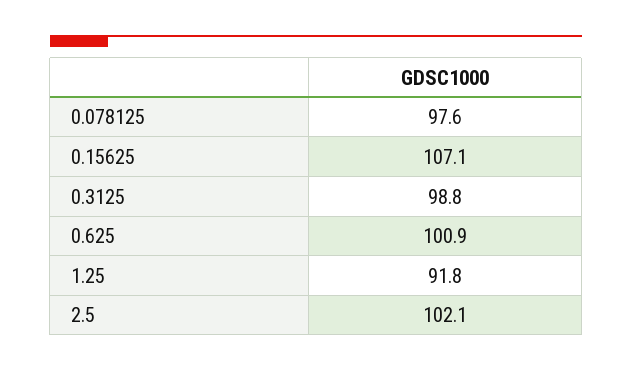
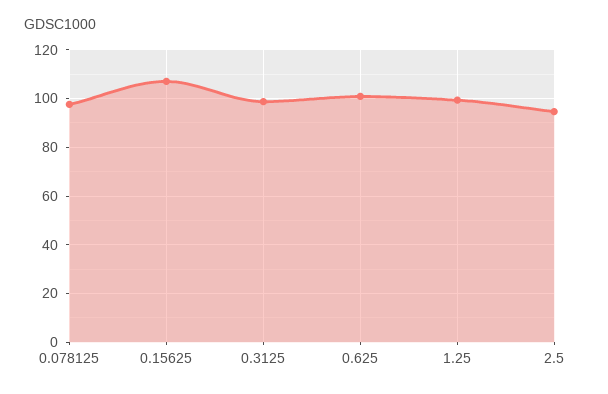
  {
    "0.078125": 97.6,
    "0.15625": 107.1,
    "0.3125": 98.8,
    "0.625": 100.9,
-   "1.25": 91.8,
+   "1.25": 100,
-   "2.5": 102.1
+   "2.5": 95
  }

